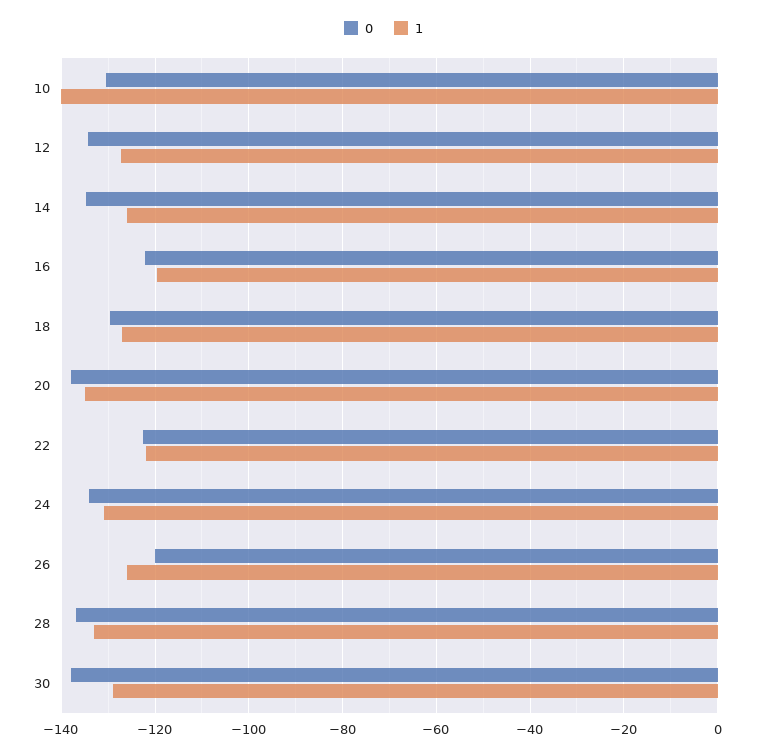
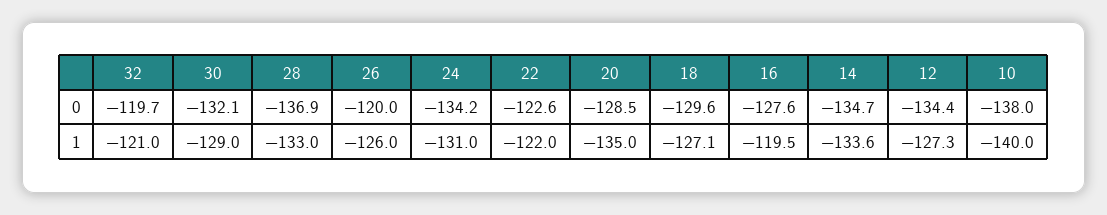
  {
    "0": {
-     "10": -130,
+     "10": -138,
      "12": -134.4,
      "14": -134.7,
-     "16": -122,
+     "16": -127.6,
      "18": -129.6,
-     "20": -138,
+     "20": -128.5,
      "22": -122.6,
      "24": -134.2,
      "26": -120,
      "28": -136.9,
-     "30": -138
+     "30": -132.1,
+     "32": -119.7
    },
    "1": {
      "10": -140,
      "12": -127.3,
-     "14": -126,
+     "14": -133.6,
      "16": -119.5,
      "18": -127.1,
      "20": -135,
      "22": -122,
      "24": -131,
      "26": -126,
      "28": -133,
-     "30": -129
+     "30": -129,
+     "32": -121
    }
  }

